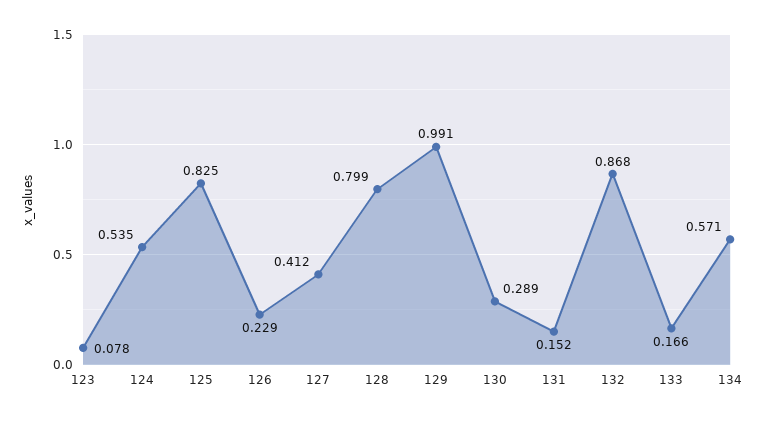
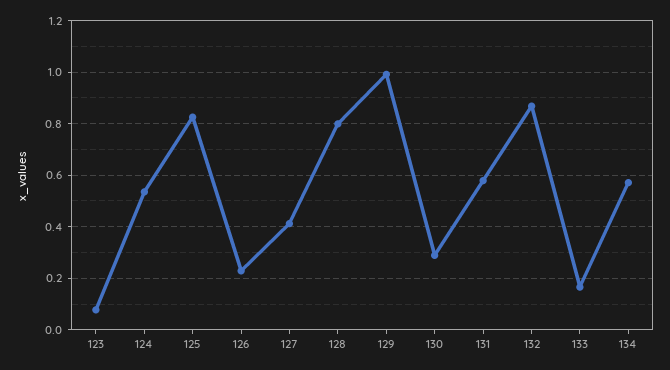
  {
    "123": 0.078,
    "124": 0.535,
    "125": 0.825,
    "126": 0.229,
    "127": 0.412,
    "128": 0.799,
    "129": 0.991,
    "130": 0.289,
-   "131": 0.152,
+   "131": 0.575,
    "132": 0.868,
    "133": 0.166,
    "134": 0.571
  }

